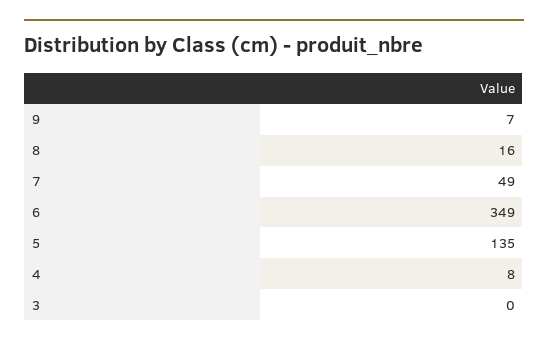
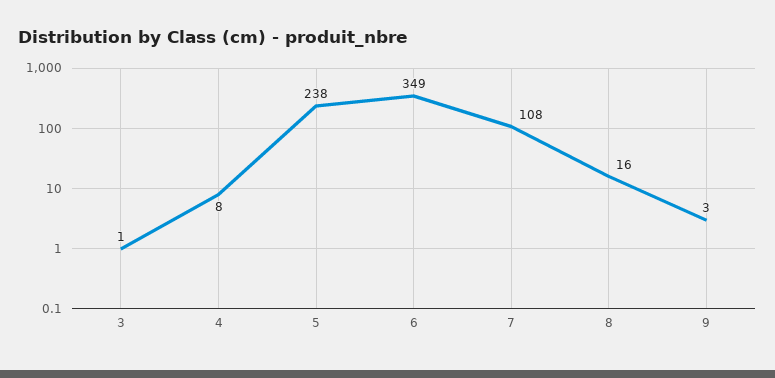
  {
-   "9": 7,
+   "9": 3,
    "8": 16,
-   "7": 49,
+   "7": 108,
    "6": 349,
-   "5": 135,
+   "5": 238,
    "4": 8,
-   "3": 0
+   "3": 1
  }

